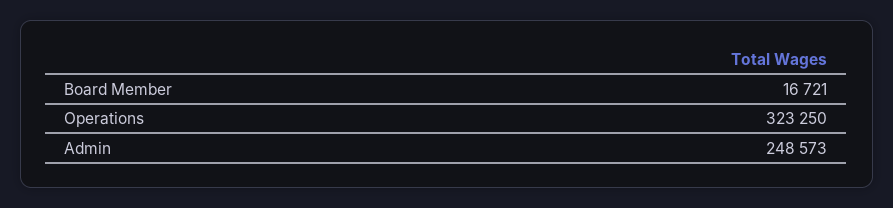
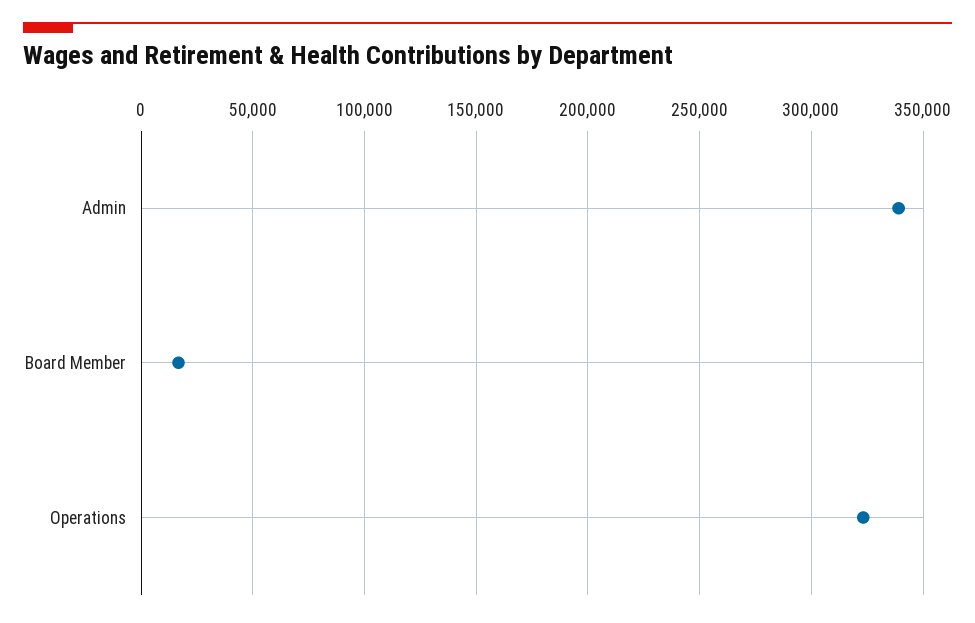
  {
    "Board Member": 16721,
    "Operations": 323250,
-   "Admin": 248573
+   "Admin": 340000
  }

